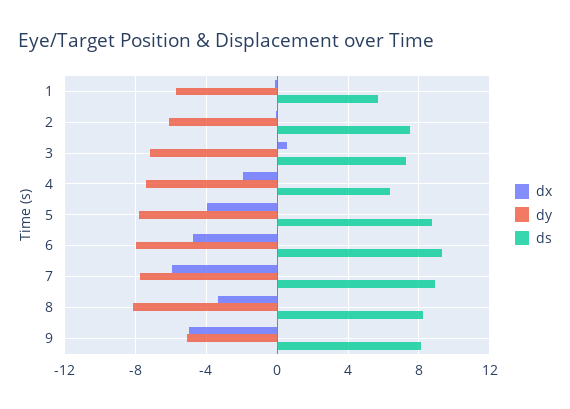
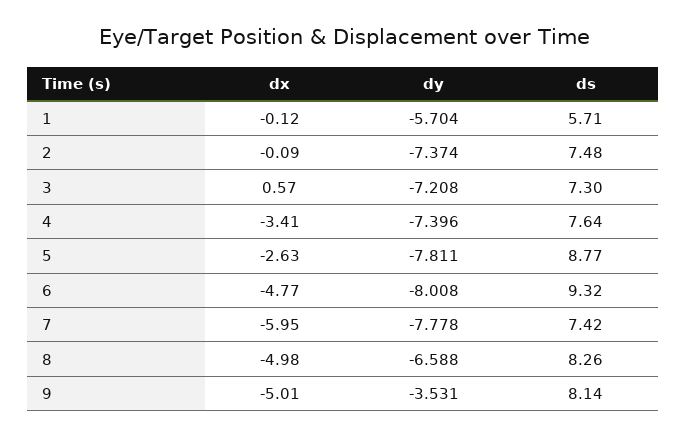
  {
    "dx": {
      "1": -0.12,
      "2": -0.09,
      "3": 0.57,
-     "4": -2,
+     "4": -3.41,
-     "5": -4,
+     "5": -2.63,
      "6": -4.77,
      "7": -5.95,
-     "8": -3.5,
+     "8": -4.98,
      "9": -5.01
    },
    "dy": {
      "1": -5.704,
-     "2": -6,
+     "2": -7.374,
      "3": -7.208,
      "4": -7.396,
      "5": -7.811,
      "6": -8.008,
      "7": -7.778,
-     "8": -8,
+     "8": -6.588,
-     "9": -5
+     "9": -3.531
    },
    "ds": {
      "1": 5.71,
      "2": 7.48,
      "3": 7.3,
-     "4": 6.5,
+     "4": 7.64,
      "5": 8.77,
      "6": 9.32,
-     "7": 9,
+     "7": 7.42,
      "8": 8.26,
      "9": 8.14
    }
  }

